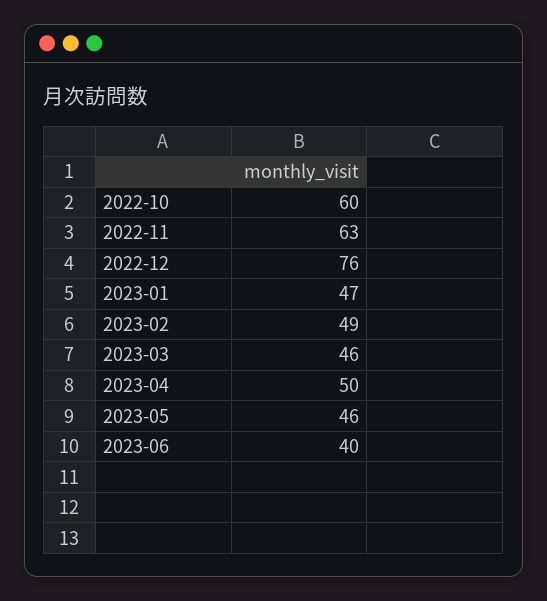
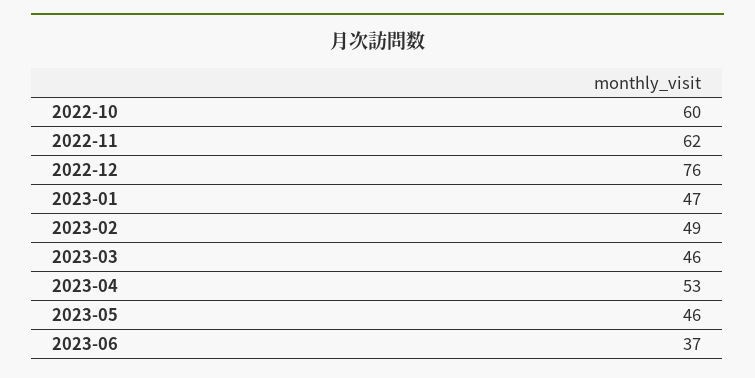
  {
    "2022-10": 60,
-   "2022-11": 63,
+   "2022-11": 62,
    "2022-12": 76,
    "2023-01": 47,
    "2023-02": 49,
    "2023-03": 46,
-   "2023-04": 50,
+   "2023-04": 53,
    "2023-05": 46,
-   "2023-06": 40
+   "2023-06": 37
  }

